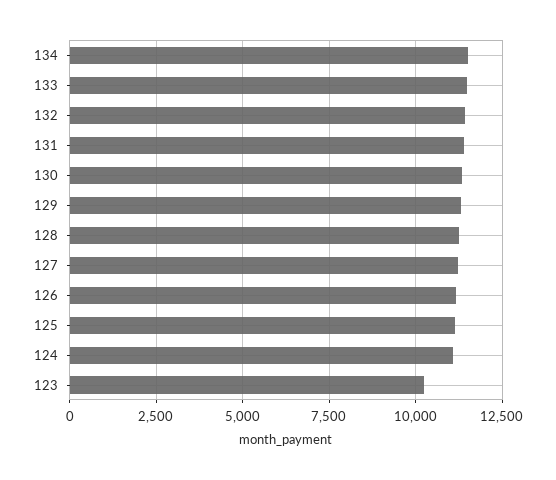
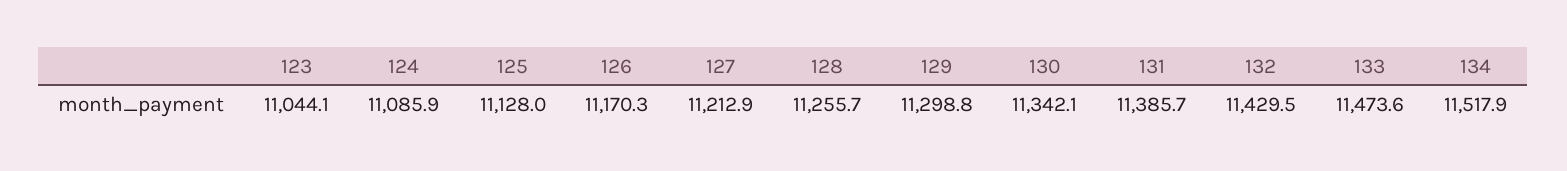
  {
    "134": 11517.9,
    "133": 11473.6,
    "132": 11429.5,
    "131": 11385.7,
    "130": 11342.1,
    "129": 11298.8,
    "128": 11255.7,
    "127": 11212.9,
    "126": 11170.3,
    "125": 11128,
    "124": 11085.9,
-   "123": 10250
+   "123": 11044.1
  }

